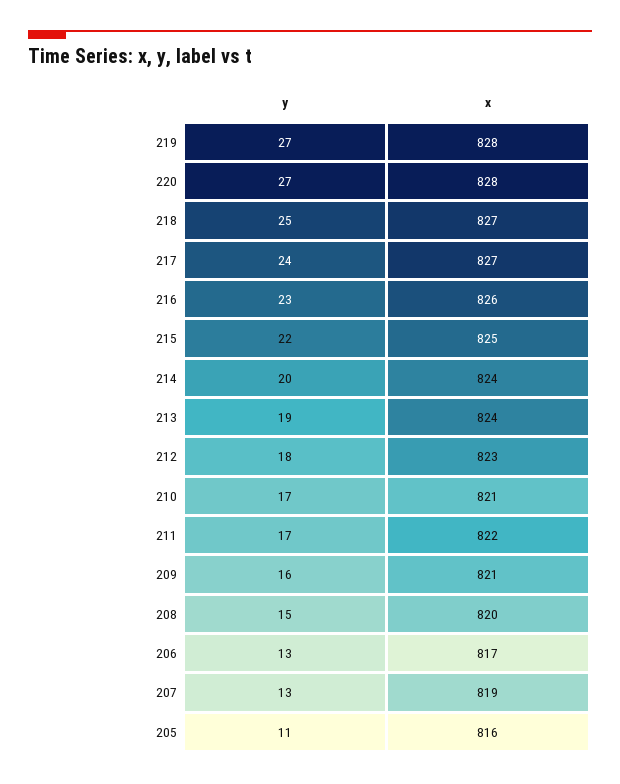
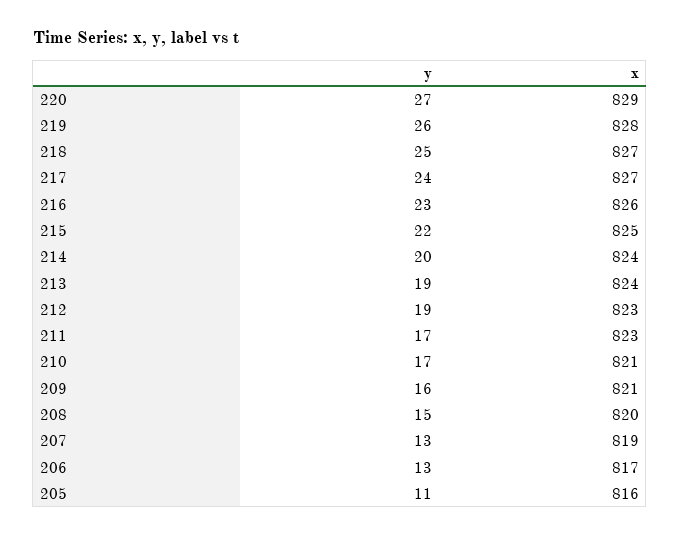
  {
    "y": {
-     "219": 27,
+     "219": 26,
      "220": 27,
      "218": 25,
      "217": 24,
      "216": 23,
      "215": 22,
      "214": 20,
      "213": 19,
-     "212": 18,
+     "212": 19,
      "210": 17,
      "211": 17,
      "209": 16,
      "208": 15,
      "206": 13,
      "207": 13,
      "205": 11
    },
    "x": {
      "219": 828,
-     "220": 828,
+     "220": 829,
      "218": 827,
      "217": 827,
      "216": 826,
      "215": 825,
      "214": 824,
      "213": 824,
      "212": 823,
      "210": 821,
-     "211": 822,
+     "211": 823,
      "209": 821,
      "208": 820,
      "206": 817,
      "207": 819,
      "205": 816
    }
  }

